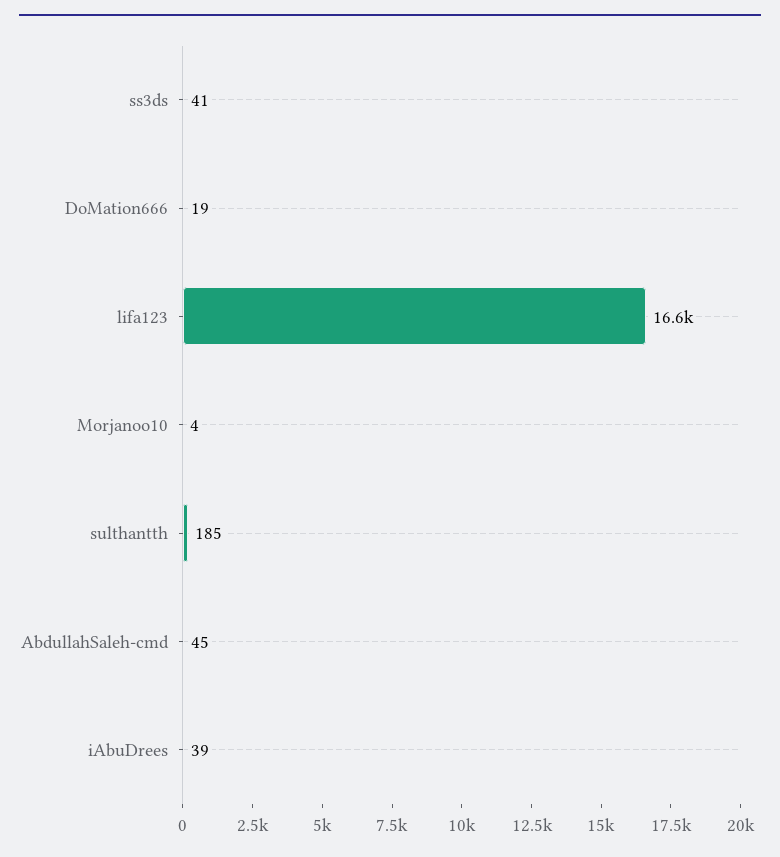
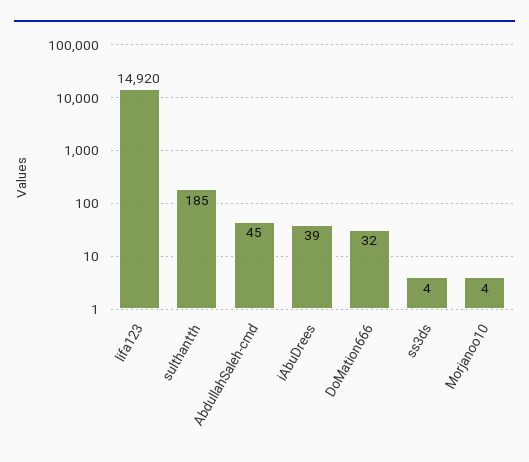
  {
-   "ss3ds": 41,
+   "ss3ds": 4,
-   "DoMation666": 19,
+   "DoMation666": 32,
-   "lifa123": 16600,
+   "lifa123": 14920,
    "Morjanoo10": 4,
    "sulthantth": 185,
    "AbdullahSaleh-cmd": 45,
    "iAbuDrees": 39
  }

